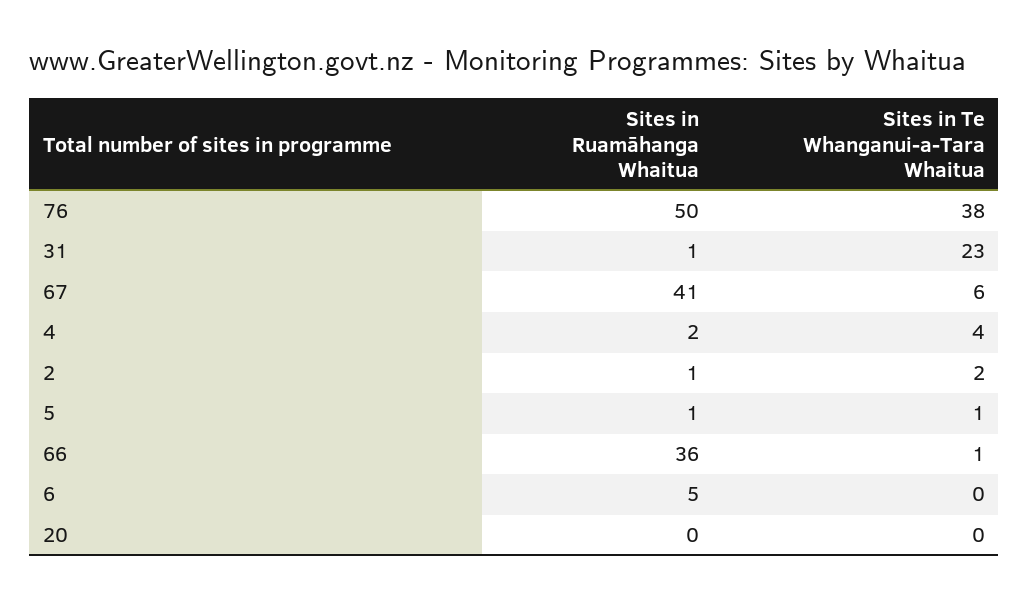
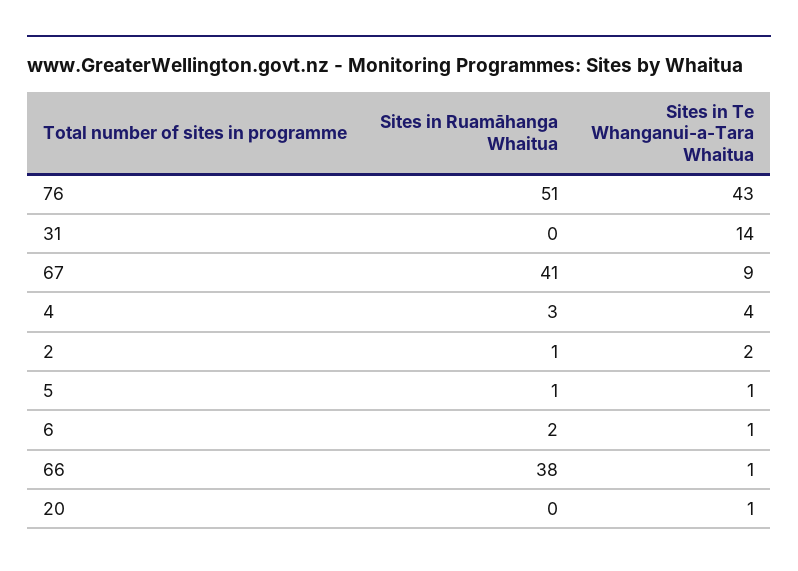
  {
    "Sites in Ruamāhanga Whaitua": {
-     "76": 50,
+     "76": 51,
-     "31": 1,
+     "31": 0,
      "67": 41,
-     "4": 2,
+     "4": 3,
      "2": 1,
      "5": 1,
-     "66": 36,
+     "66": 38,
-     "6": 5,
+     "6": 2,
      "20": 0
    },
    "Sites in Te Whanganui-a-Tara Whaitua": {
-     "76": 38,
+     "76": 43,
-     "31": 23,
+     "31": 14,
-     "67": 6,
+     "67": 9,
      "4": 4,
      "2": 2,
      "5": 1,
      "66": 1,
-     "6": 0,
+     "6": 1,
-     "20": 0
+     "20": 1
    }
  }

